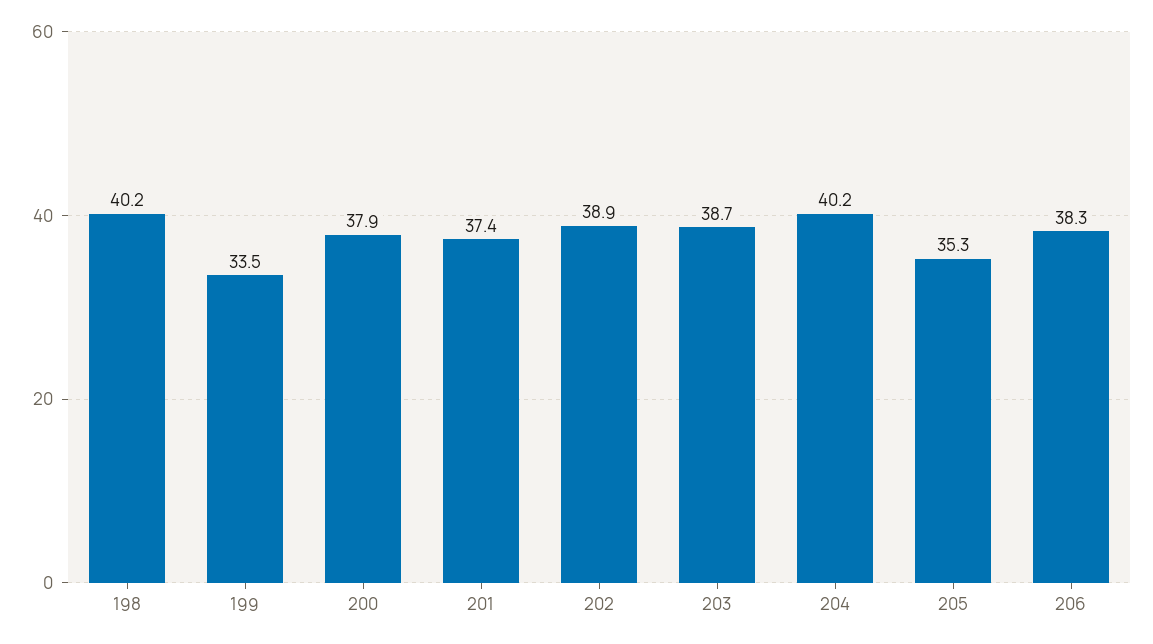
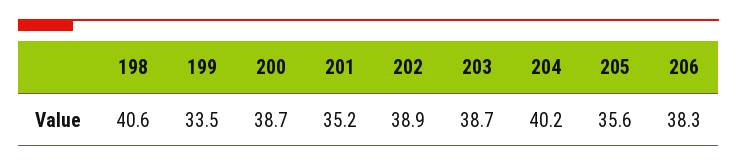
  {
-   "198": 40.2,
+   "198": 40.6,
    "199": 33.5,
-   "200": 37.9,
+   "200": 38.7,
-   "201": 37.4,
+   "201": 35.2,
    "202": 38.9,
    "203": 38.7,
    "204": 40.2,
-   "205": 35.3,
+   "205": 35.6,
    "206": 38.3
  }

